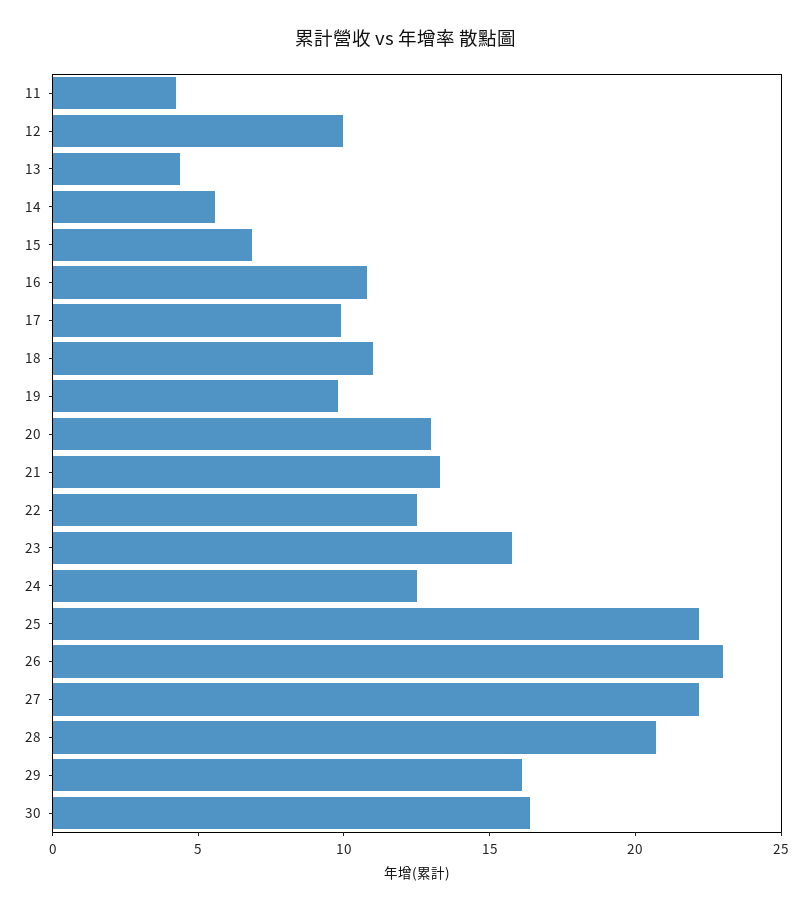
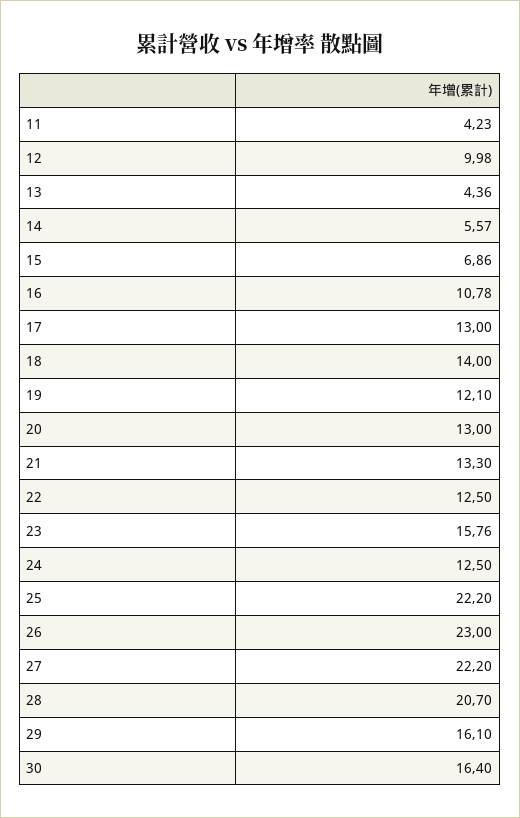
  {
    "11": 4.23,
    "12": 9.98,
    "13": 4.36,
    "14": 5.57,
    "15": 6.86,
    "16": 10.78,
-   "17": 10,
+   "17": 13,
-   "18": 11,
+   "18": 14,
-   "19": 10,
+   "19": 12.1,
    "20": 13,
    "21": 13.3,
    "22": 12.5,
    "23": 15.76,
    "24": 12.5,
    "25": 22.2,
    "26": 23,
    "27": 22.2,
    "28": 20.7,
    "29": 16.1,
    "30": 16.4
  }

